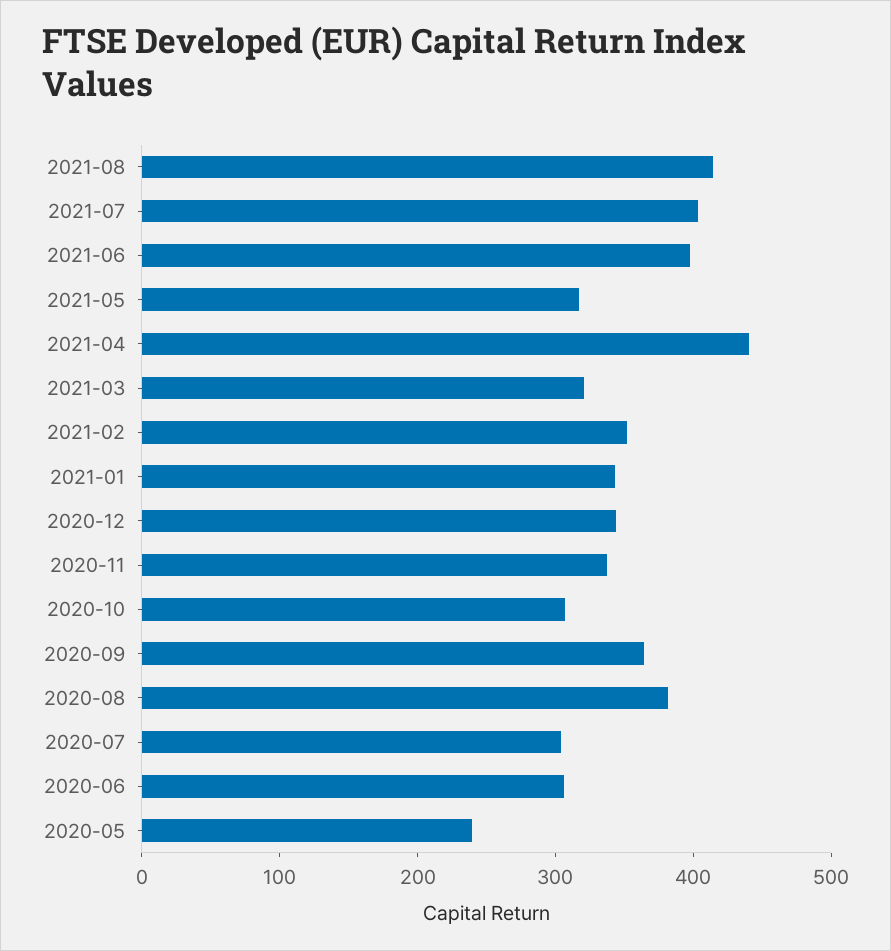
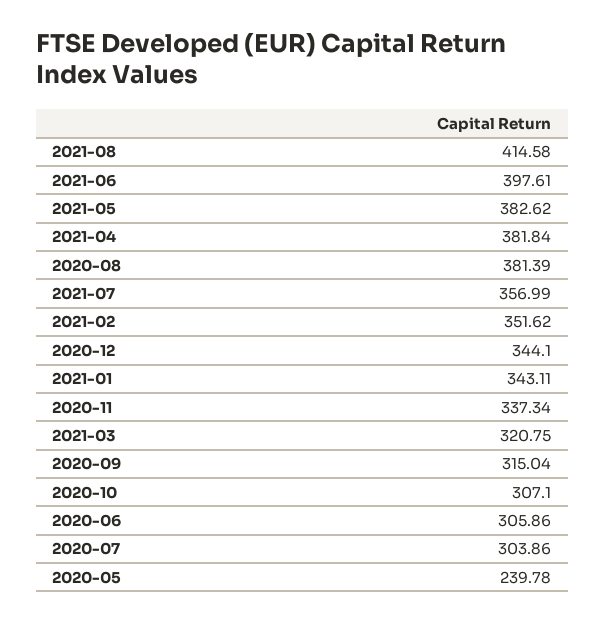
  {
    "2021-08": 414.58,
-   "2021-07": 400,
+   "2021-07": 356.99,
    "2021-06": 397.61,
-   "2021-05": 320,
+   "2021-05": 382.62,
-   "2021-04": 440,
+   "2021-04": 381.84,
    "2021-03": 320.75,
    "2021-02": 351.62,
    "2021-01": 343.11,
    "2020-12": 344.1,
    "2020-11": 337.34,
    "2020-10": 307.1,
-   "2020-09": 360,
+   "2020-09": 315.04,
    "2020-08": 381.39,
    "2020-07": 303.86,
    "2020-06": 305.86,
    "2020-05": 239.78
  }

